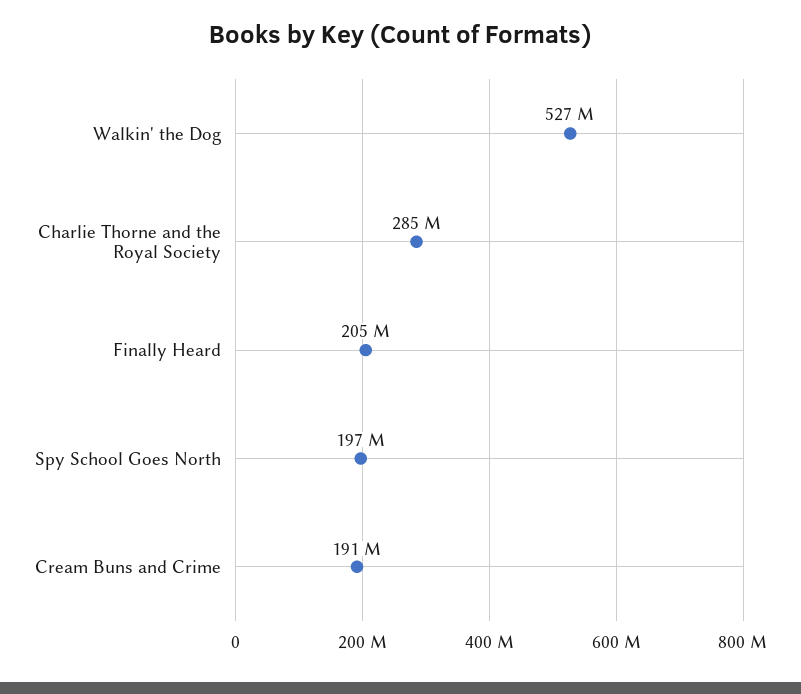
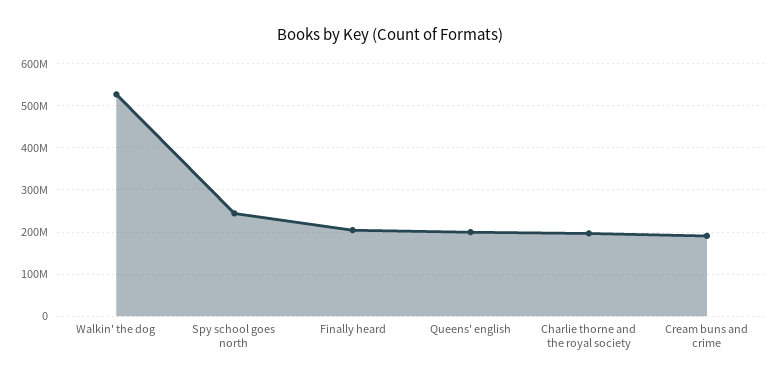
  {
    "Walkin' the Dog": 527000000,
-   "Charlie Thorne and the Royal Society": 285000000,
+   "Charlie Thorne and the Royal Society": 200000000,
    "Finally Heard": 205000000,
-   "Spy School Goes North": 197000000,
+   "Spy School Goes North": 240000000,
-   "Cream Buns and Crime": 191000000
+   "Cream Buns and Crime": 191000000,
+   "Queens' english": 200000000
  }

